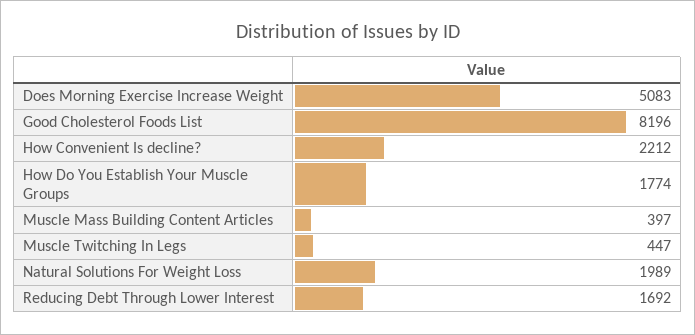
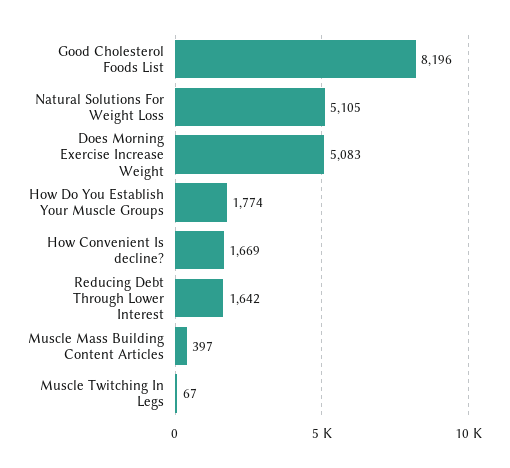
  {
    "Does Morning Exercise Increase Weight": 5083,
    "Good Cholesterol Foods List": 8196,
-   "How Convenient Is decline?": 2212,
+   "How Convenient Is decline?": 1669,
    "How Do You Establish Your Muscle Groups": 1774,
    "Muscle Mass Building Content Articles": 397,
-   "Muscle Twitching In Legs": 447,
+   "Muscle Twitching In Legs": 67,
-   "Natural Solutions For Weight Loss": 1989,
+   "Natural Solutions For Weight Loss": 5105,
-   "Reducing Debt Through Lower Interest": 1692
+   "Reducing Debt Through Lower Interest": 1642
  }

